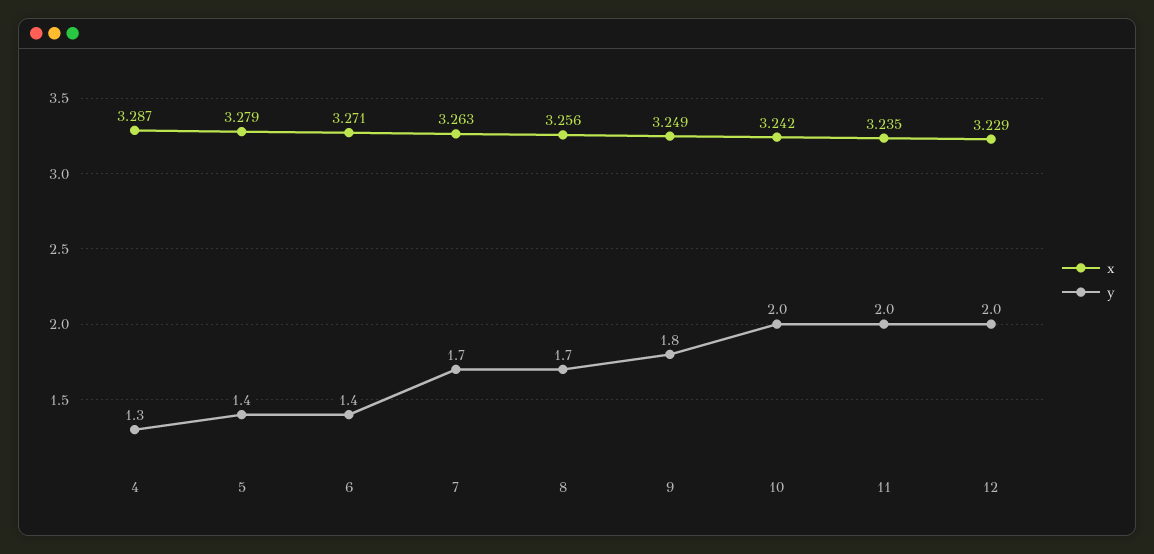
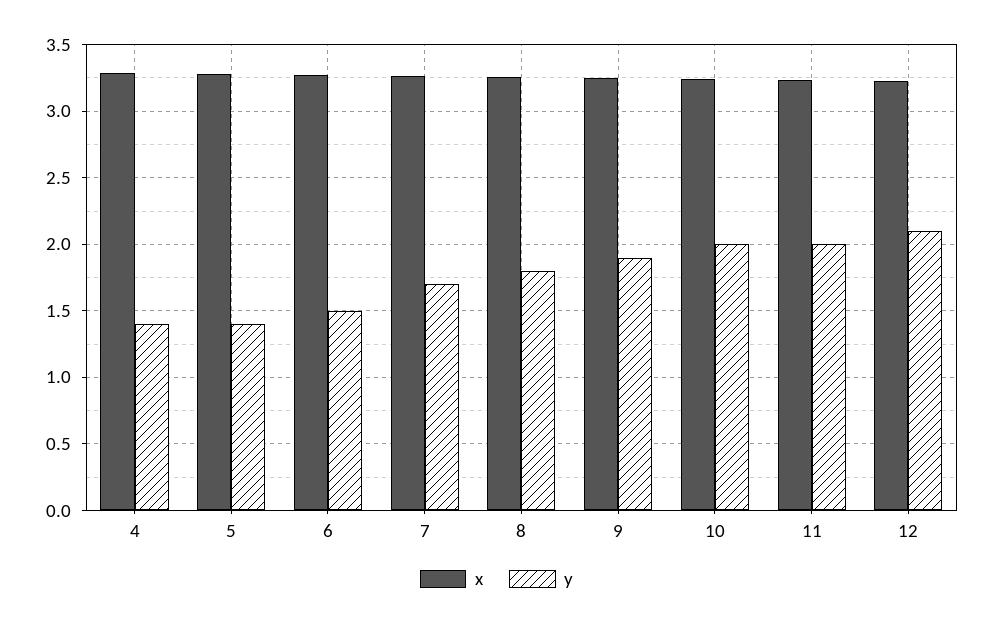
  {
    "x": {
      "4": 3.287,
      "5": 3.279,
      "6": 3.271,
      "7": 3.263,
      "8": 3.256,
      "9": 3.249,
      "10": 3.242,
      "11": 3.235,
      "12": 3.229
    },
    "y": {
-     "4": 1.3,
+     "4": 1.4,
      "5": 1.4,
-     "6": 1.4,
+     "6": 1.5,
      "7": 1.7,
-     "8": 1.7,
+     "8": 1.8,
-     "9": 1.8,
+     "9": 1.9,
      "10": 2,
      "11": 2,
-     "12": 2
+     "12": 2.1
    }
  }

